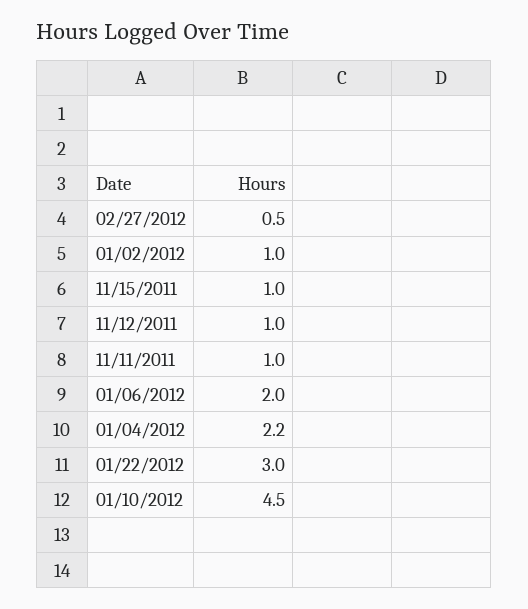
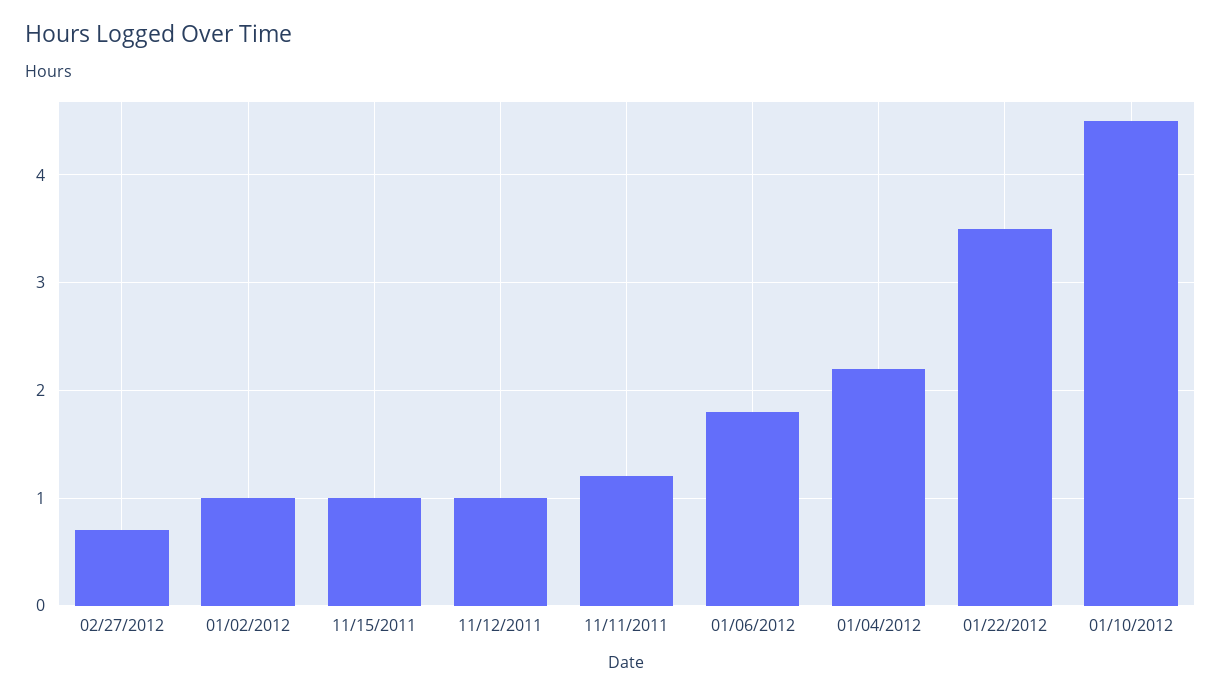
  {
-   "02/27/2012": 0.5,
+   "02/27/2012": 0.7,
    "01/02/2012": 1,
    "11/15/2011": 1,
    "11/12/2011": 1,
-   "11/11/2011": 1,
+   "11/11/2011": 1.2,
-   "01/06/2012": 2,
+   "01/06/2012": 1.8,
    "01/04/2012": 2.2,
-   "01/22/2012": 3,
+   "01/22/2012": 3.5,
    "01/10/2012": 4.5
  }

